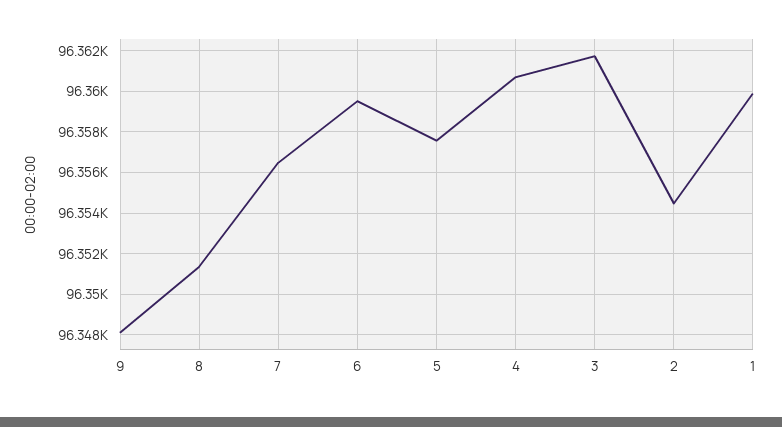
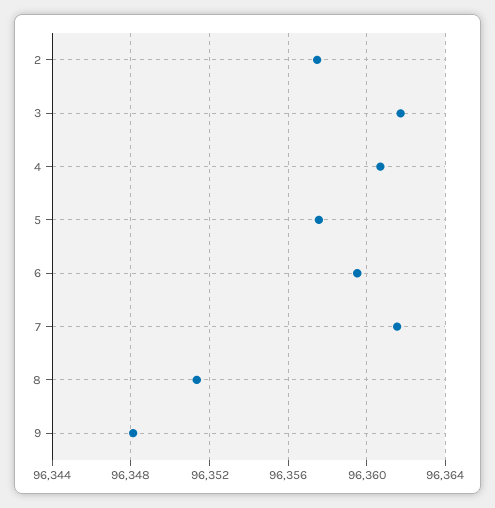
  {
    "9": 96348,
    "8": 96351.5,
-   "7": 96356.5,
+   "7": 96361.5,
    "6": 96359.5,
    "5": 96357.5,
    "4": 96360.5,
    "3": 96361.5,
-   "2": 96354.5,
+   "2": 96357.5
-   "1": 96360
  }

